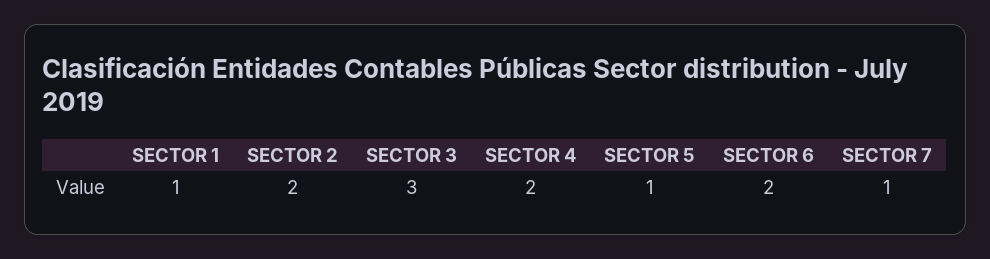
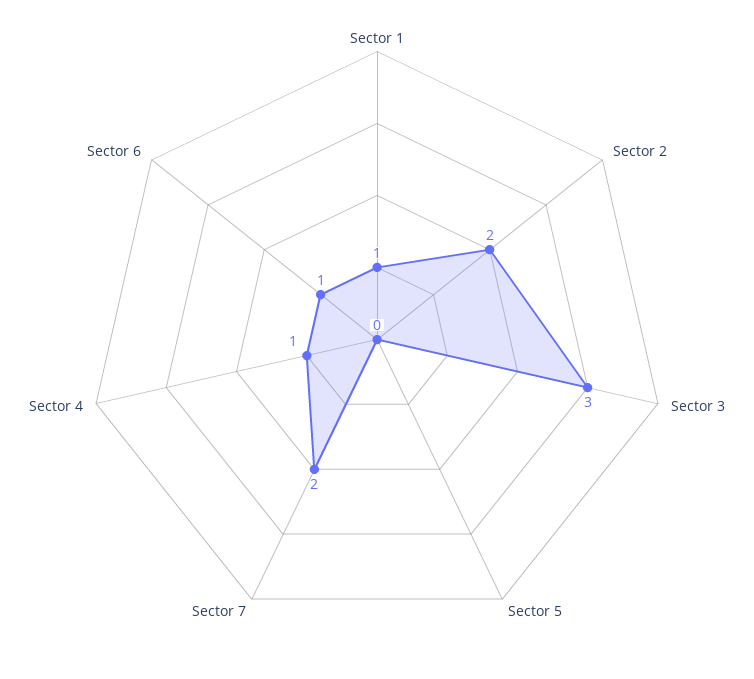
  {
    "SECTOR 1": 1,
    "SECTOR 2": 2,
    "SECTOR 3": 3,
-   "SECTOR 4": 2,
+   "SECTOR 4": 1,
-   "SECTOR 5": 1,
+   "SECTOR 5": 0,
-   "SECTOR 6": 2,
+   "SECTOR 6": 1,
-   "SECTOR 7": 1
+   "SECTOR 7": 2
  }

